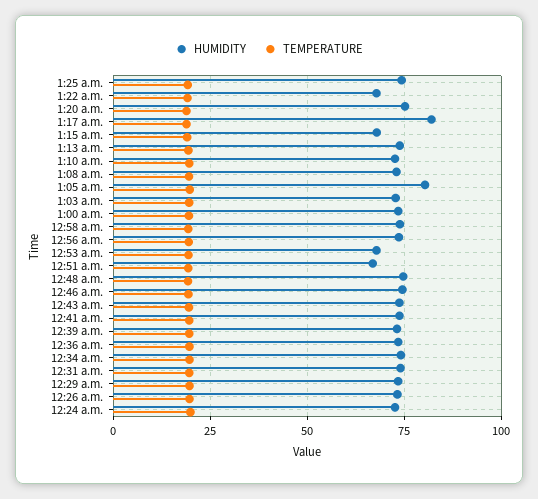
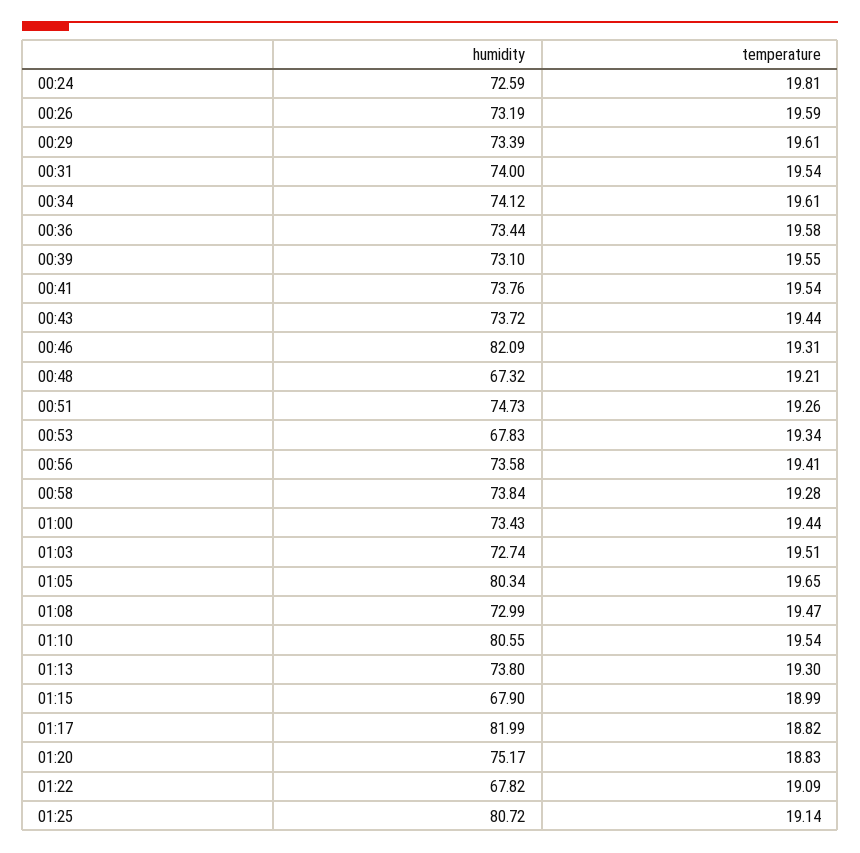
  {
    "HUMIDITY": {
-     "1:25 a.m.": 75,
+     "1:25 a.m.": 80.72,
      "1:22 a.m.": 67.82,
      "1:20 a.m.": 75.17,
      "1:17 a.m.": 81.99,
      "1:15 a.m.": 67.9,
      "1:13 a.m.": 73.8,
-     "1:10 a.m.": 72.5,
+     "1:10 a.m.": 80.55,
      "1:08 a.m.": 72.99,
      "1:05 a.m.": 80.34,
      "1:03 a.m.": 72.74,
      "1:00 a.m.": 73.43,
      "12:58 a.m.": 73.84,
      "12:56 a.m.": 73.58,
      "12:53 a.m.": 67.83,
-     "12:51 a.m.": 67.5,
+     "12:51 a.m.": 74.73,
-     "12:48 a.m.": 75,
+     "12:48 a.m.": 67.32,
-     "12:46 a.m.": 75,
+     "12:46 a.m.": 82.09,
      "12:43 a.m.": 73.72,
      "12:41 a.m.": 73.76,
      "12:39 a.m.": 73.1,
      "12:36 a.m.": 73.44,
      "12:34 a.m.": 74.12,
      "12:31 a.m.": 74,
      "12:29 a.m.": 73.39,
      "12:26 a.m.": 73.19,
      "12:24 a.m.": 72.59
    },
    "TEMPERATURE": {
      "1:25 a.m.": 19.14,
      "1:22 a.m.": 19.09,
      "1:20 a.m.": 18.83,
      "1:17 a.m.": 18.82,
      "1:15 a.m.": 18.99,
      "1:13 a.m.": 19.3,
      "1:10 a.m.": 19.54,
      "1:08 a.m.": 19.47,
      "1:05 a.m.": 19.65,
      "1:03 a.m.": 19.51,
      "1:00 a.m.": 19.44,
      "12:58 a.m.": 19.28,
      "12:56 a.m.": 19.41,
      "12:53 a.m.": 19.34,
      "12:51 a.m.": 19.26,
      "12:48 a.m.": 19.21,
      "12:46 a.m.": 19.31,
      "12:43 a.m.": 19.44,
      "12:41 a.m.": 19.54,
      "12:39 a.m.": 19.55,
      "12:36 a.m.": 19.58,
      "12:34 a.m.": 19.61,
      "12:31 a.m.": 19.54,
      "12:29 a.m.": 19.61,
      "12:26 a.m.": 19.59,
      "12:24 a.m.": 19.81
    }
  }

